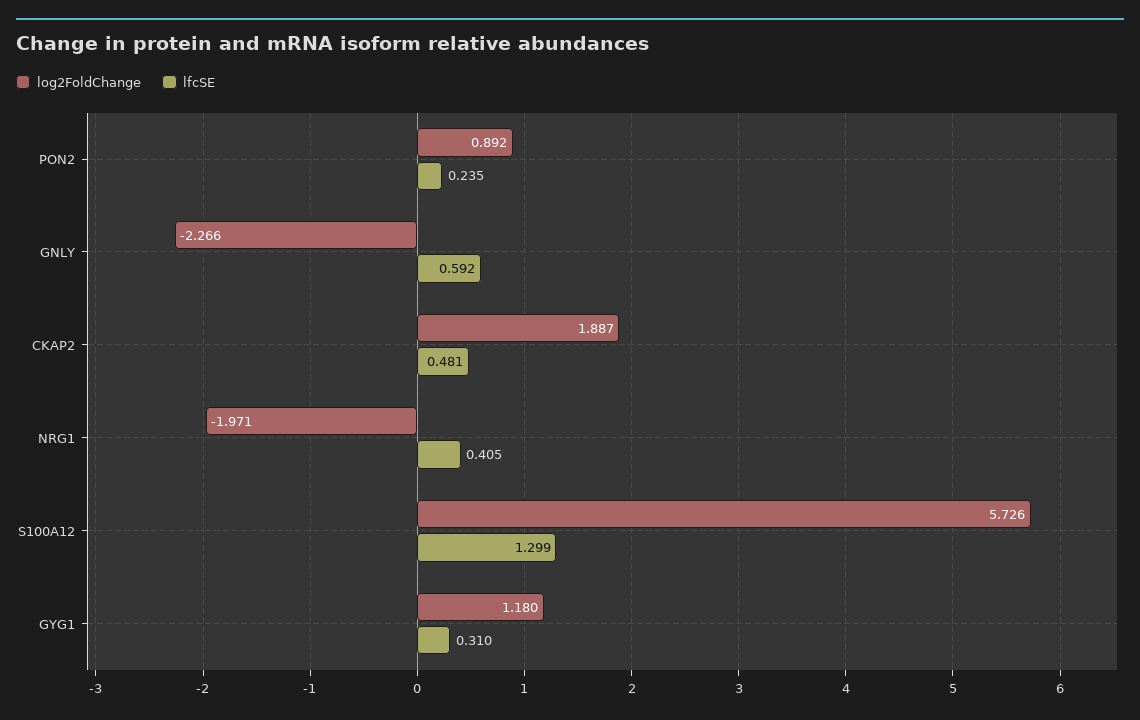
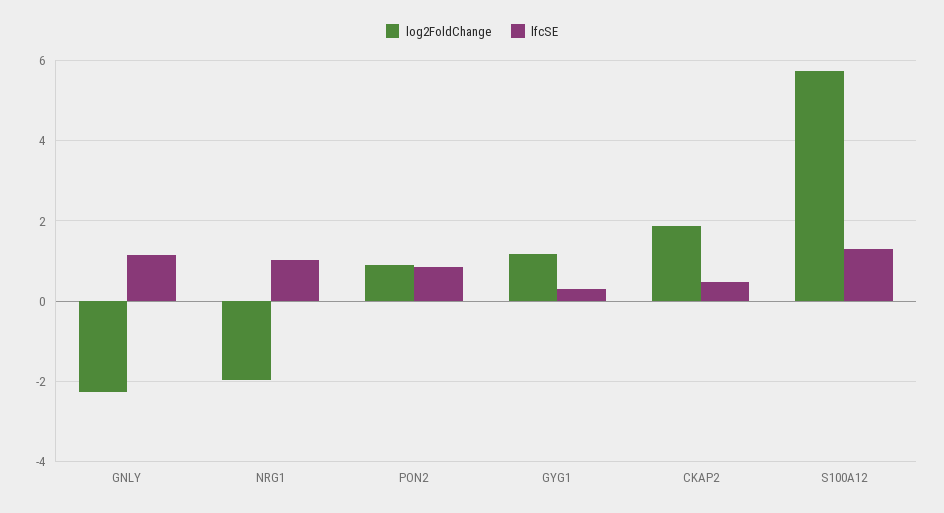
  {
    "log2FoldChange": {
      "PON2": 0.892,
      "GNLY": -2.266,
      "CKAP2": 1.887,
      "NRG1": -1.971,
      "S100A12": 5.726,
      "GYG1": 1.18
    },
    "lfcSE": {
-     "PON2": 0.235,
+     "PON2": 0.8,
-     "GNLY": 0.592,
+     "GNLY": 1.2,
      "CKAP2": 0.481,
-     "NRG1": 0.405,
+     "NRG1": 1,
      "S100A12": 1.299,
      "GYG1": 0.31
    }
  }

